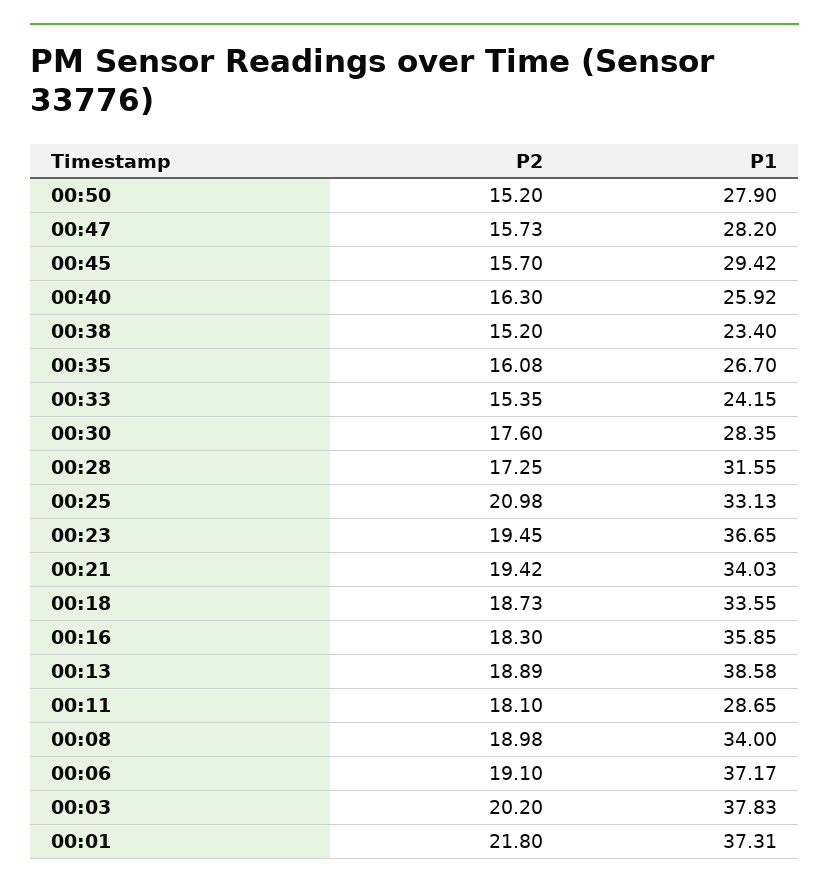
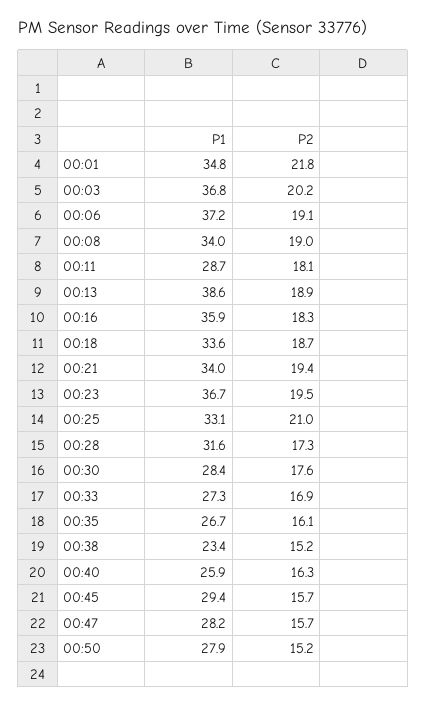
  {
    "P2": {
      "00:50": 15.2,
      "00:47": 15.73,
      "00:45": 15.7,
      "00:40": 16.3,
      "00:38": 15.2,
      "00:35": 16.08,
-     "00:33": 15.35,
+     "00:33": 16.9,
      "00:30": 17.6,
      "00:28": 17.25,
      "00:25": 20.98,
      "00:23": 19.45,
      "00:21": 19.42,
      "00:18": 18.73,
      "00:16": 18.3,
      "00:13": 18.89,
      "00:11": 18.1,
      "00:08": 18.98,
      "00:06": 19.1,
      "00:03": 20.2,
      "00:01": 21.8
    },
    "P1": {
      "00:50": 27.9,
      "00:47": 28.2,
      "00:45": 29.42,
      "00:40": 25.92,
      "00:38": 23.4,
      "00:35": 26.7,
-     "00:33": 24.15,
+     "00:33": 27.3,
      "00:30": 28.35,
      "00:28": 31.55,
      "00:25": 33.13,
      "00:23": 36.65,
      "00:21": 34.03,
      "00:18": 33.55,
      "00:16": 35.85,
      "00:13": 38.58,
      "00:11": 28.65,
      "00:08": 34,
      "00:06": 37.17,
-     "00:03": 37.83,
+     "00:03": 36.8,
-     "00:01": 37.31
+     "00:01": 34.8
    }
  }

